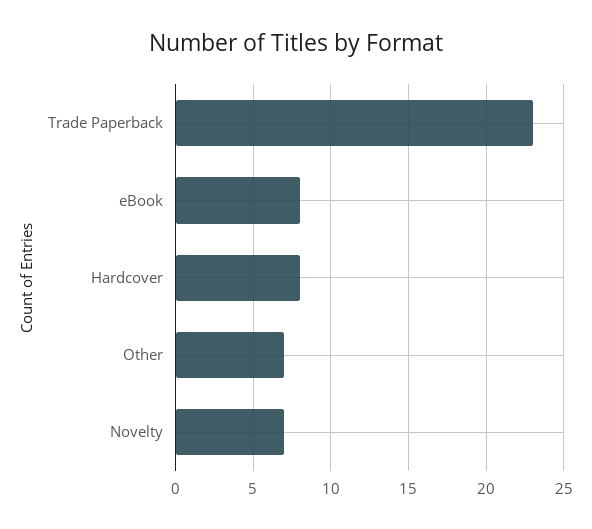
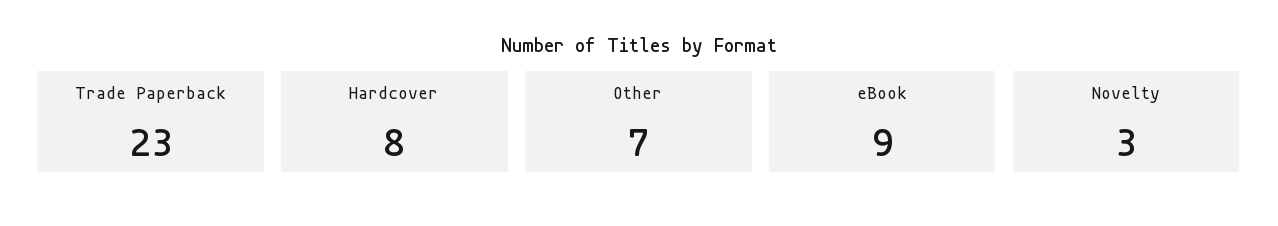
  {
    "Trade Paperback": 23,
-   "eBook": 8,
+   "eBook": 9,
    "Hardcover": 8,
    "Other": 7,
-   "Novelty": 7
+   "Novelty": 3
  }

